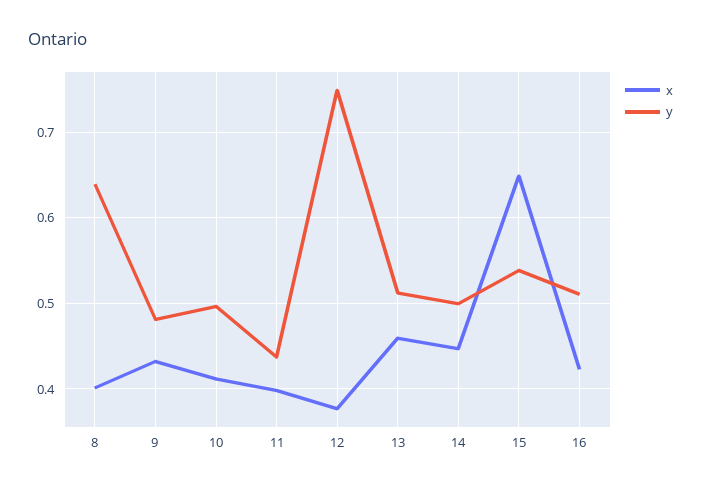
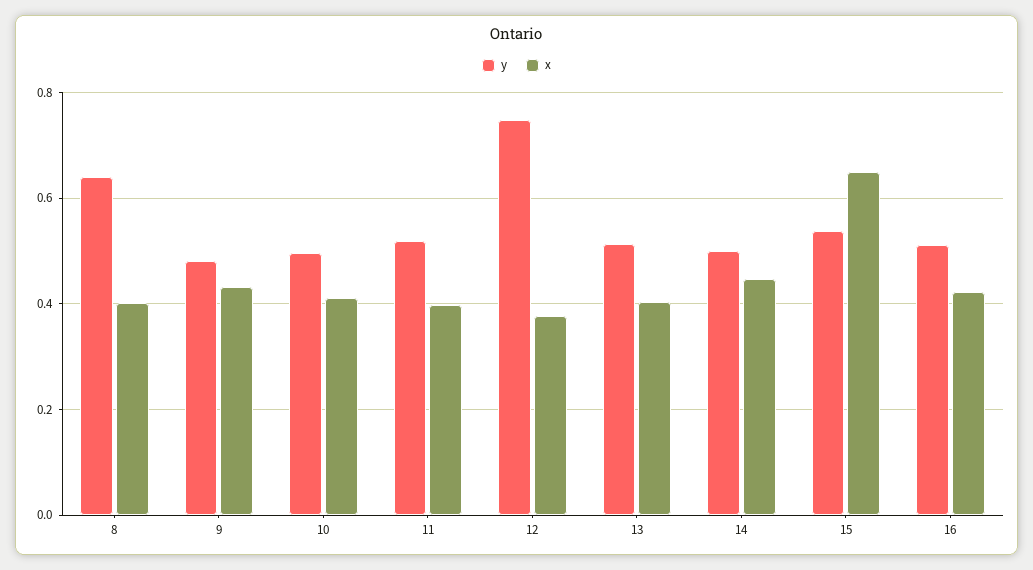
  {
    "x": {
      "8": 0.4,
      "9": 0.43,
      "10": 0.41,
      "11": 0.4,
      "12": 0.38,
-     "13": 0.46,
+     "13": 0.4,
      "14": 0.45,
      "15": 0.65,
      "16": 0.42
    },
    "y": {
      "8": 0.64,
      "9": 0.48,
      "10": 0.5,
-     "11": 0.44,
+     "11": 0.52,
      "12": 0.75,
      "13": 0.51,
      "14": 0.5,
      "15": 0.54,
      "16": 0.51
    }
  }

